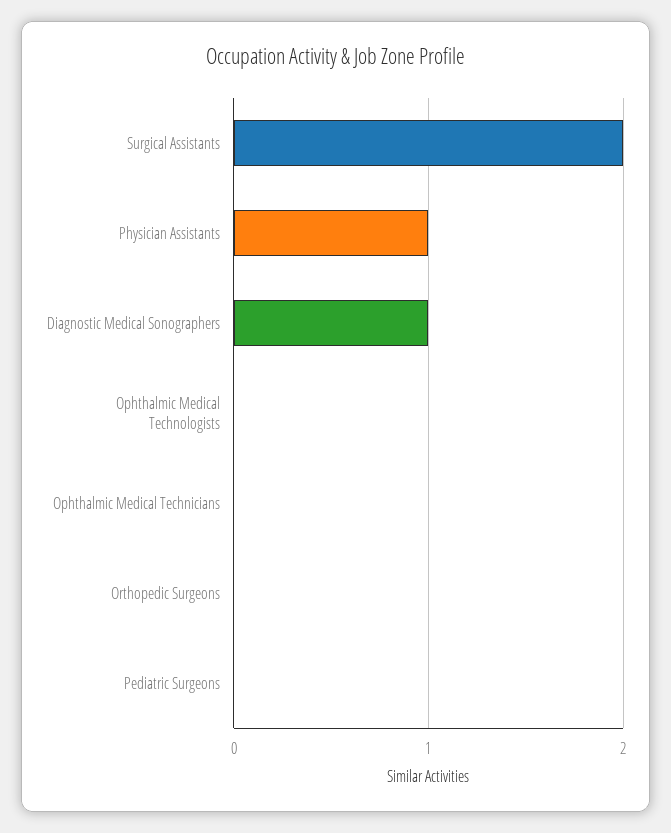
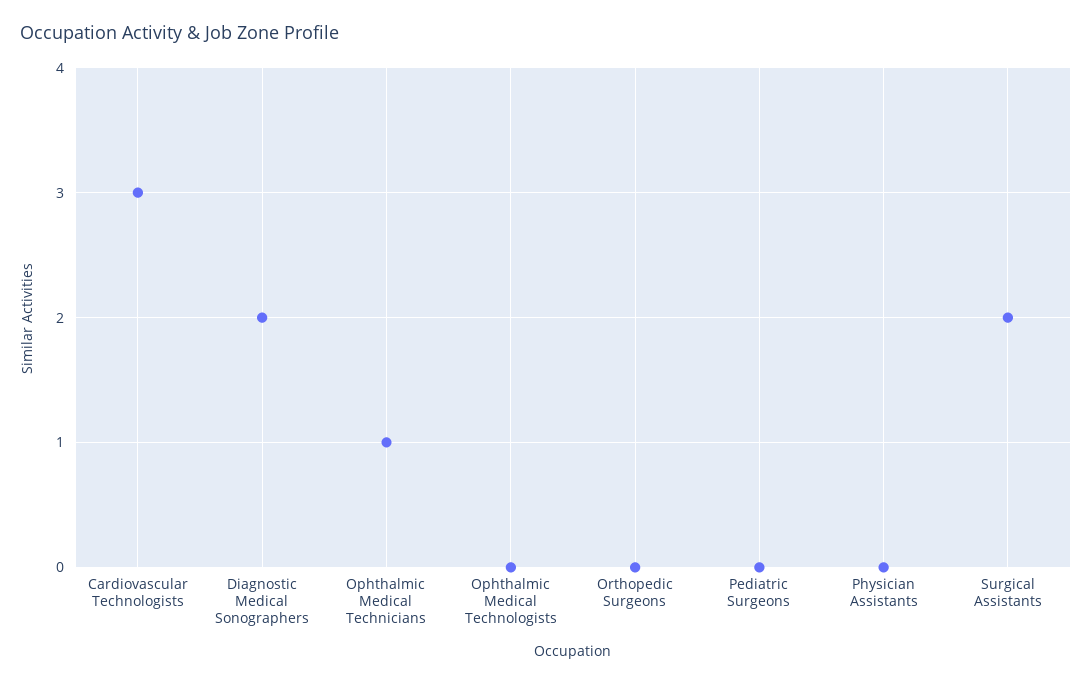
  {
    "Surgical Assistants": 2,
-   "Physician Assistants": 1,
+   "Physician Assistants": 0,
-   "Diagnostic Medical Sonographers": 1,
+   "Diagnostic Medical Sonographers": 2,
    "Ophthalmic Medical Technologists": 0,
-   "Ophthalmic Medical Technicians": 0,
+   "Ophthalmic Medical Technicians": 1,
    "Orthopedic Surgeons": 0,
-   "Pediatric Surgeons": 0
+   "Pediatric Surgeons": 0,
+   "Cardiovascular Technologists": 3
  }

